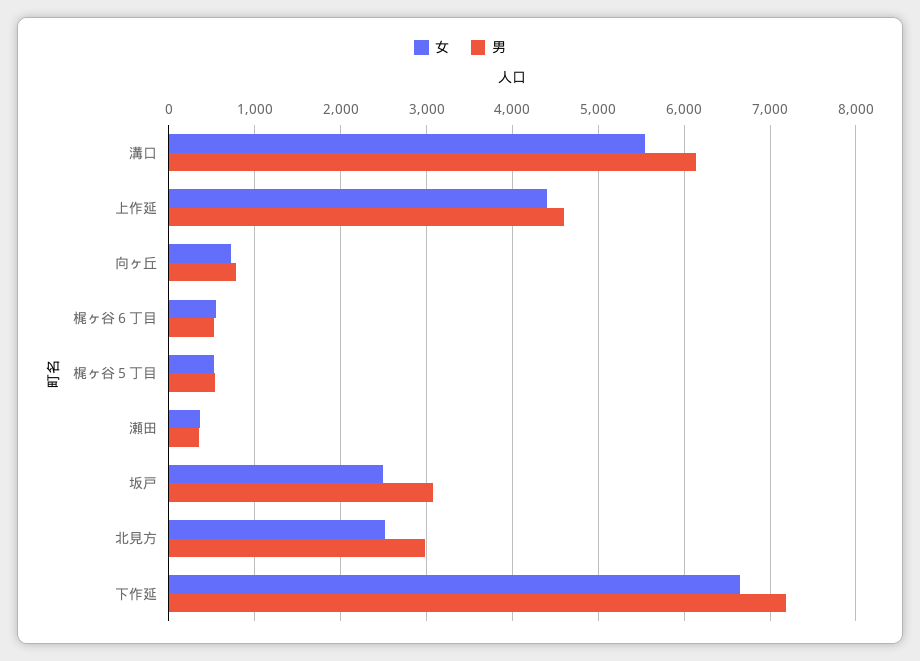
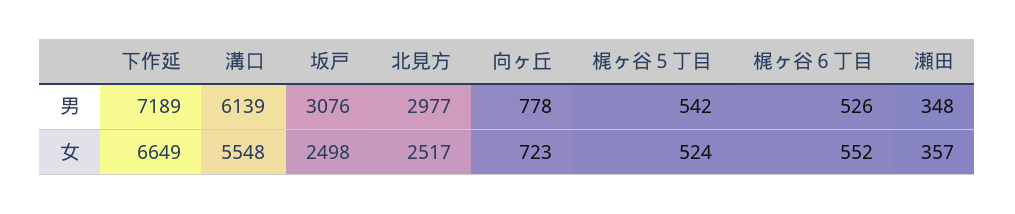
  {
    "女": {
      "溝口": 5548,
-     "上作延": 4400,
      "向ヶ丘": 723,
      "梶ヶ谷６丁目": 552,
      "梶ヶ谷５丁目": 524,
      "瀬田": 357,
      "坂戸": 2498,
      "北見方": 2517,
      "下作延": 6649
    },
    "男": {
      "溝口": 6139,
-     "上作延": 4600,
      "向ヶ丘": 778,
      "梶ヶ谷６丁目": 526,
      "梶ヶ谷５丁目": 542,
      "瀬田": 348,
      "坂戸": 3076,
      "北見方": 2977,
      "下作延": 7189
    }
  }

